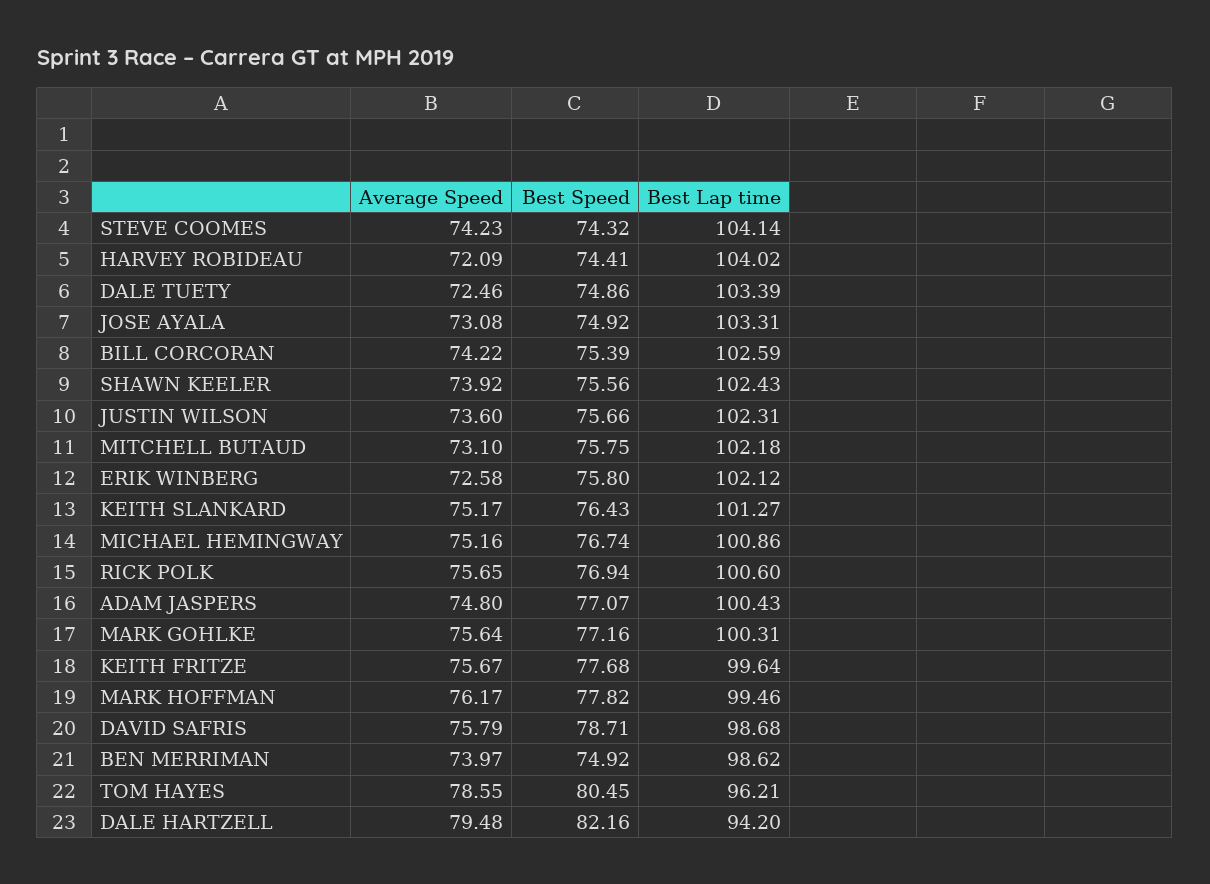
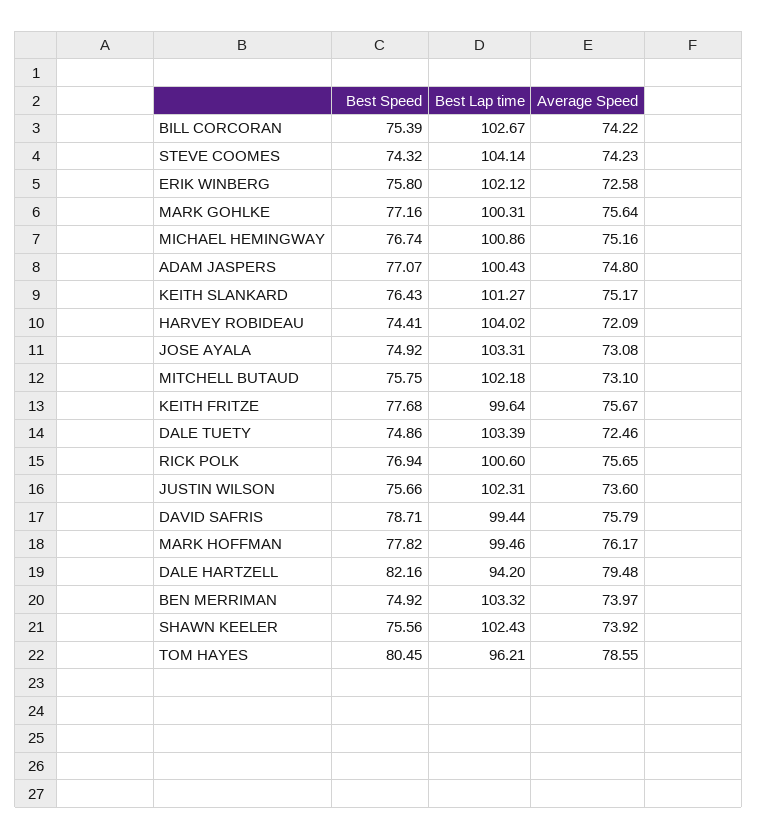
  {
    "Average Speed": {
      "STEVE COOMES": 74.23,
      "HARVEY ROBIDEAU": 72.09,
      "DALE TUETY": 72.46,
      "JOSE AYALA": 73.08,
      "BILL CORCORAN": 74.22,
      "SHAWN KEELER": 73.92,
      "JUSTIN WILSON": 73.6,
      "MITCHELL BUTAUD": 73.1,
      "ERIK WINBERG": 72.58,
      "KEITH SLANKARD": 75.17,
      "MICHAEL HEMINGWAY": 75.16,
      "RICK POLK": 75.65,
      "ADAM JASPERS": 74.8,
      "MARK GOHLKE": 75.64,
      "KEITH FRITZE": 75.67,
      "MARK HOFFMAN": 76.17,
      "DAVID SAFRIS": 75.79,
      "BEN MERRIMAN": 73.97,
      "TOM HAYES": 78.55,
      "DALE HARTZELL": 79.48
    },
    "Best Speed": {
      "STEVE COOMES": 74.32,
      "HARVEY ROBIDEAU": 74.41,
      "DALE TUETY": 74.86,
      "JOSE AYALA": 74.92,
      "BILL CORCORAN": 75.39,
      "SHAWN KEELER": 75.56,
      "JUSTIN WILSON": 75.66,
      "MITCHELL BUTAUD": 75.75,
      "ERIK WINBERG": 75.8,
      "KEITH SLANKARD": 76.43,
      "MICHAEL HEMINGWAY": 76.74,
      "RICK POLK": 76.94,
      "ADAM JASPERS": 77.07,
      "MARK GOHLKE": 77.16,
      "KEITH FRITZE": 77.68,
      "MARK HOFFMAN": 77.82,
      "DAVID SAFRIS": 78.71,
      "BEN MERRIMAN": 74.92,
      "TOM HAYES": 80.45,
      "DALE HARTZELL": 82.16
    },
    "Best Lap time": {
      "STEVE COOMES": 104.14,
      "HARVEY ROBIDEAU": 104.02,
      "DALE TUETY": 103.39,
      "JOSE AYALA": 103.31,
-     "BILL CORCORAN": 102.59,
+     "BILL CORCORAN": 102.67,
      "SHAWN KEELER": 102.43,
      "JUSTIN WILSON": 102.31,
      "MITCHELL BUTAUD": 102.18,
      "ERIK WINBERG": 102.12,
      "KEITH SLANKARD": 101.27,
      "MICHAEL HEMINGWAY": 100.86,
      "RICK POLK": 100.6,
      "ADAM JASPERS": 100.43,
      "MARK GOHLKE": 100.31,
      "KEITH FRITZE": 99.64,
      "MARK HOFFMAN": 99.46,
-     "DAVID SAFRIS": 98.68,
+     "DAVID SAFRIS": 99.44,
-     "BEN MERRIMAN": 98.62,
+     "BEN MERRIMAN": 103.32,
      "TOM HAYES": 96.21,
      "DALE HARTZELL": 94.2
    }
  }

